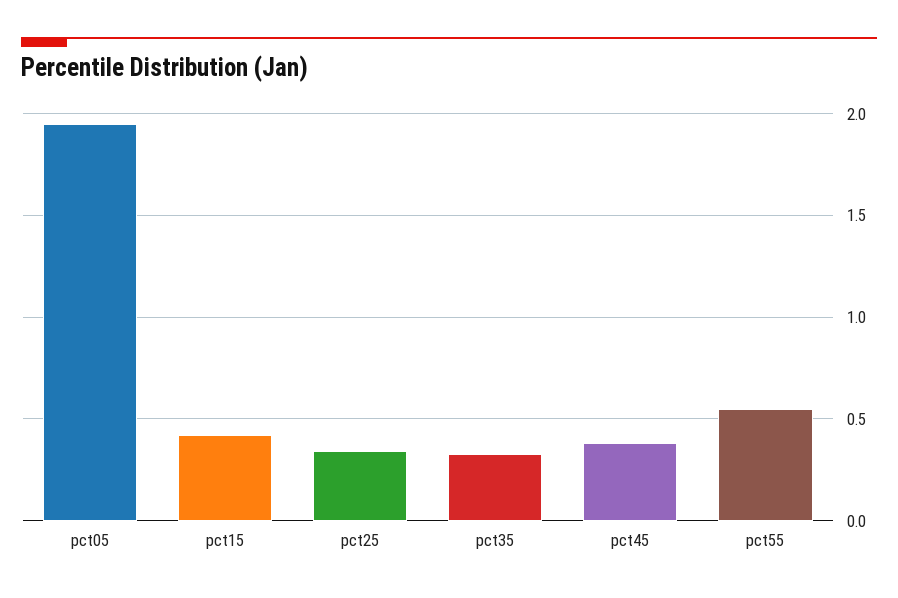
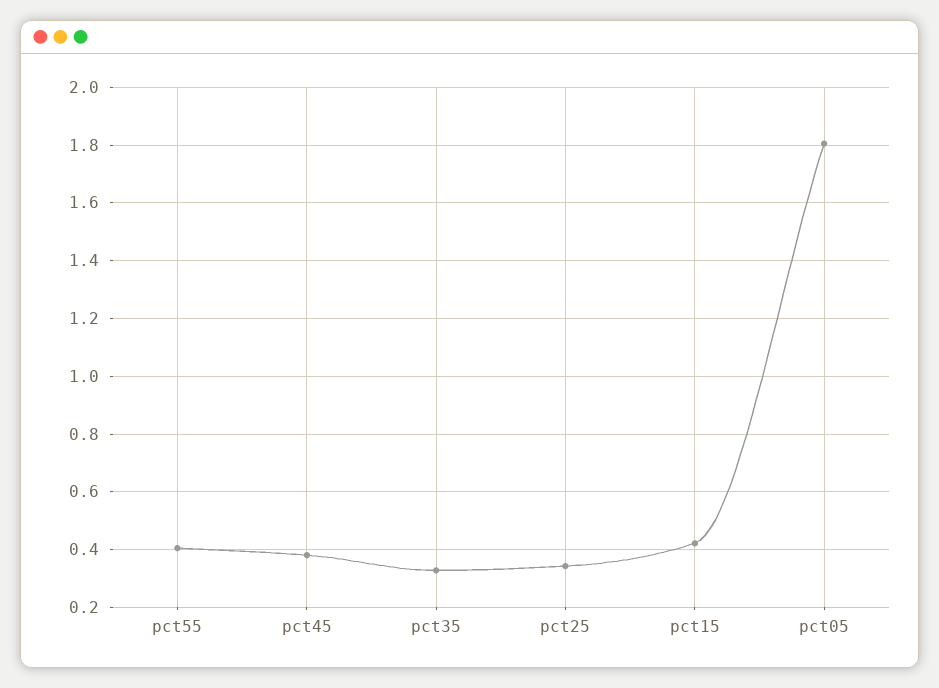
  {
-   "pct05": 1.95,
+   "pct05": 1.8,
    "pct15": 0.425,
    "pct25": 0.35,
    "pct35": 0.325,
    "pct45": 0.375,
-   "pct55": 0.55
+   "pct55": 0.4
  }

